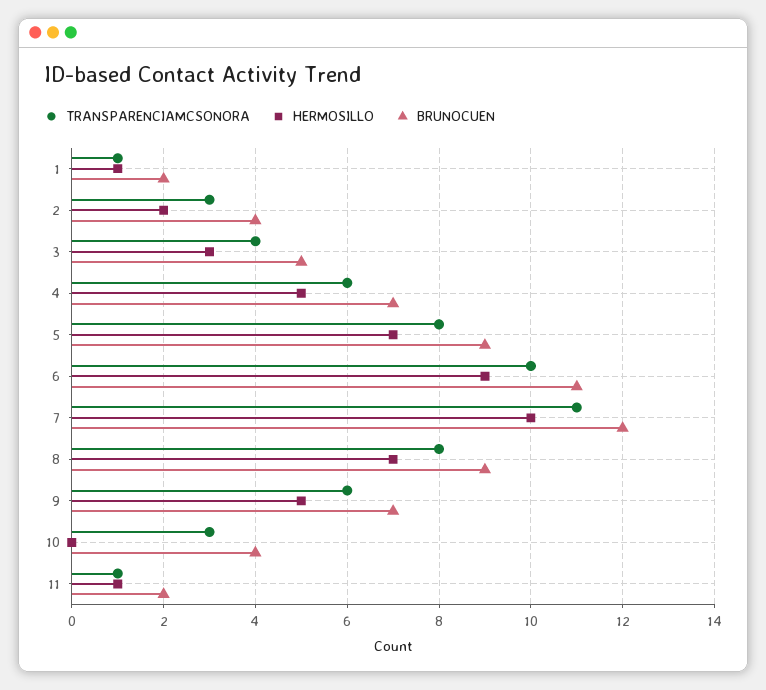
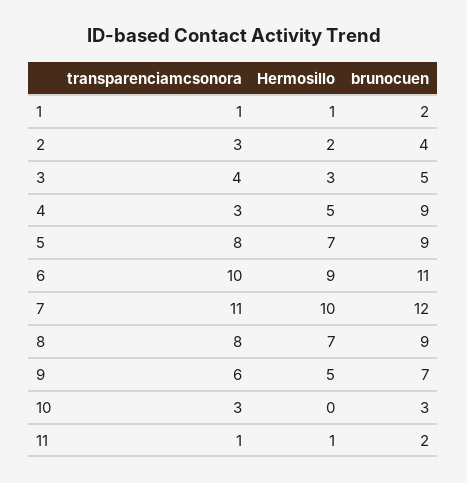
  {
    "TRANSPARENCIAMCSONORA": {
      "1": 1,
      "2": 3,
      "3": 4,
-     "4": 6,
+     "4": 3,
      "5": 8,
      "6": 10,
      "7": 11,
      "8": 8,
      "9": 6,
      "10": 3,
      "11": 1
    },
    "HERMOSILLO": {
      "1": 1,
      "2": 2,
      "3": 3,
      "4": 5,
      "5": 7,
      "6": 9,
      "7": 10,
      "8": 7,
      "9": 5,
      "10": 0,
      "11": 1
    },
    "BRUNOCUEN": {
      "1": 2,
      "2": 4,
      "3": 5,
-     "4": 7,
+     "4": 9,
      "5": 9,
      "6": 11,
      "7": 12,
      "8": 9,
      "9": 7,
-     "10": 4,
+     "10": 3,
      "11": 2
    }
  }

